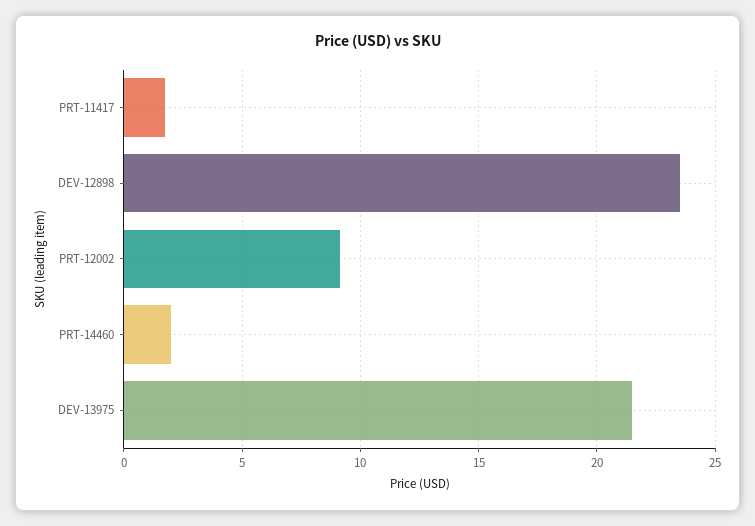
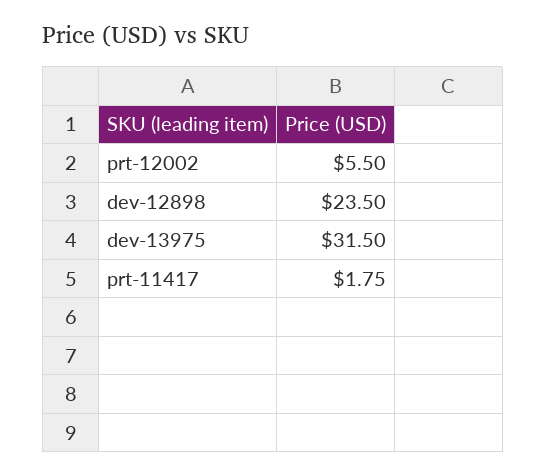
  {
    "PRT-11417": 1.75,
    "DEV-12898": 23.5,
-   "PRT-12002": 9,
+   "PRT-12002": 5.5,
-   "PRT-14460": 2,
-   "DEV-13975": 21.5
+   "DEV-13975": 31.5
  }

